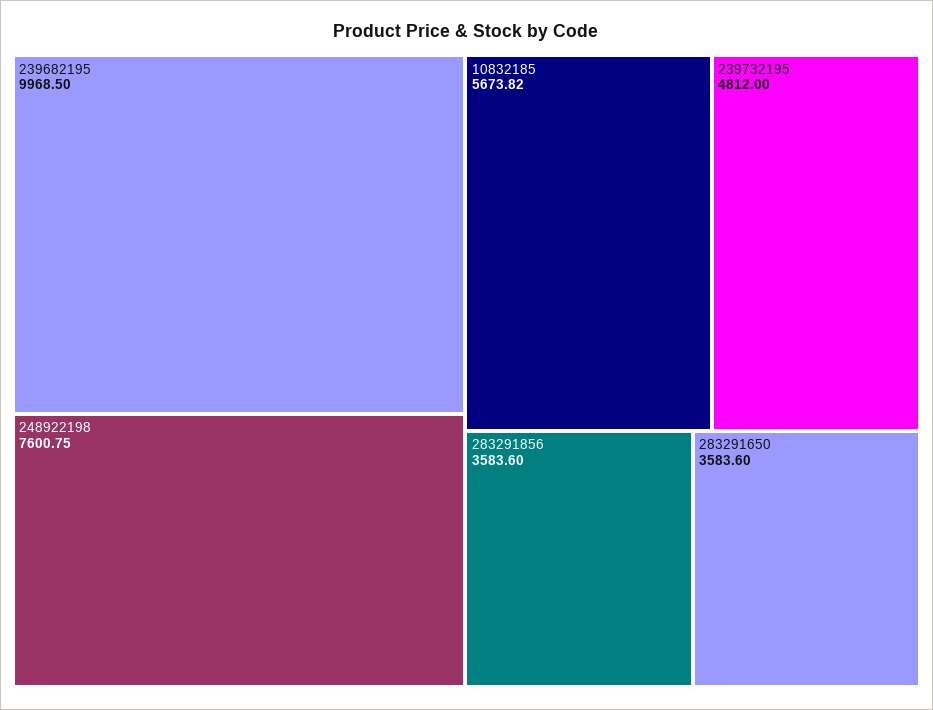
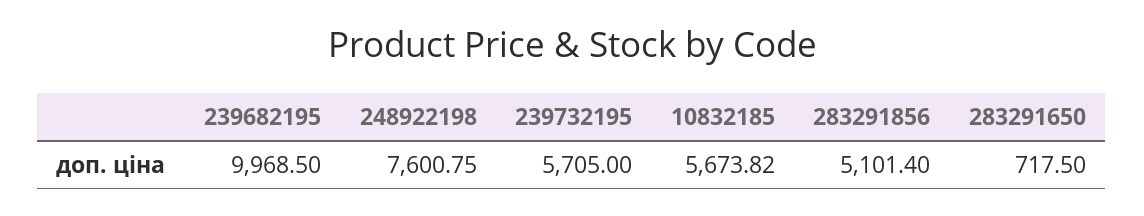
  {
    "239682195": 9968.5,
    "248922198": 7600.75,
    "10832185": 5673.82,
-   "239732195": 4812,
+   "239732195": 5705,
-   "283291856": 3583.6,
+   "283291856": 5101.4,
-   "283291650": 3583.6
+   "283291650": 717.5
  }

